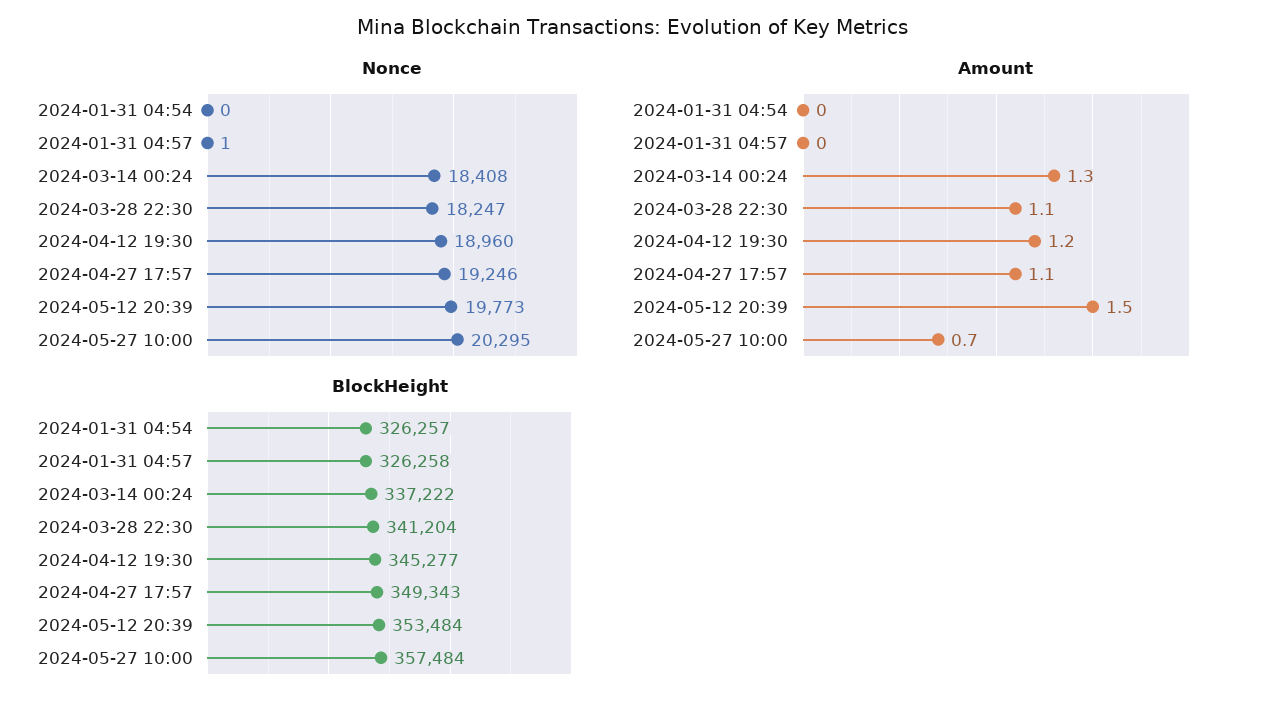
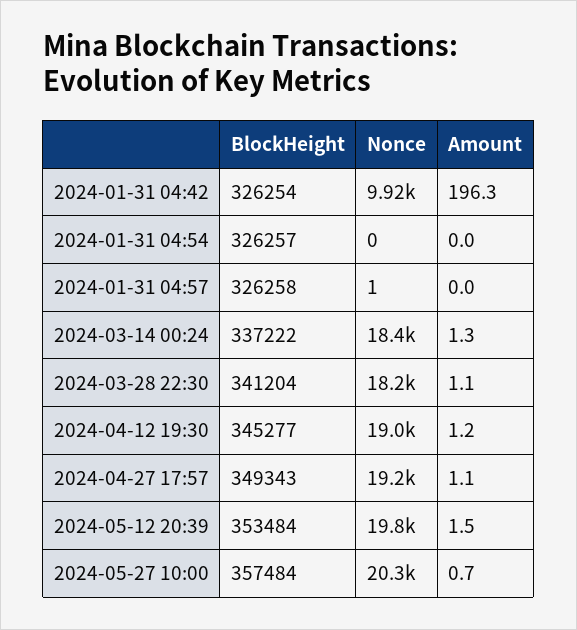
  {
    "Nonce": {
      "2024-01-31 04:54": 0,
      "2024-01-31 04:57": 1,
      "2024-03-14 00:24": 18408,
      "2024-03-28 22:30": 18247,
      "2024-04-12 19:30": 18960,
      "2024-04-27 17:57": 19246,
      "2024-05-12 20:39": 19773,
-     "2024-05-27 10:00": 20295
+     "2024-05-27 10:00": 20295,
+     "2024-01-31 04:42": 9920
    },
    "Amount": {
      "2024-01-31 04:54": 0,
      "2024-01-31 04:57": 0,
      "2024-03-14 00:24": 1.3,
      "2024-03-28 22:30": 1.1,
      "2024-04-12 19:30": 1.2,
      "2024-04-27 17:57": 1.1,
      "2024-05-12 20:39": 1.5,
-     "2024-05-27 10:00": 0.7
+     "2024-05-27 10:00": 0.7,
+     "2024-01-31 04:42": 196.3
    },
    "BlockHeight": {
      "2024-01-31 04:54": 326257,
      "2024-01-31 04:57": 326258,
      "2024-03-14 00:24": 337222,
      "2024-03-28 22:30": 341204,
      "2024-04-12 19:30": 345277,
      "2024-04-27 17:57": 349343,
      "2024-05-12 20:39": 353484,
-     "2024-05-27 10:00": 357484
+     "2024-05-27 10:00": 357484,
+     "2024-01-31 04:42": 326254
    }
  }

